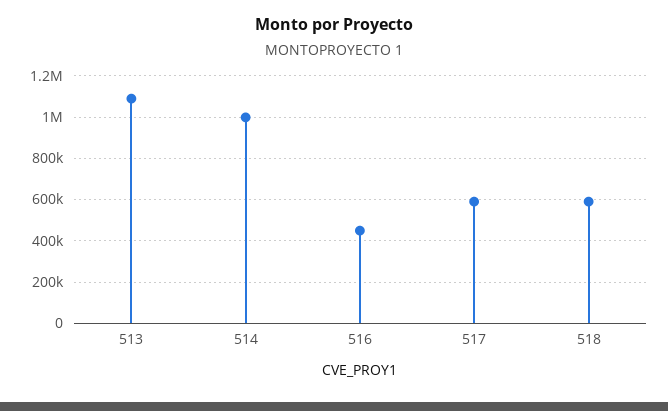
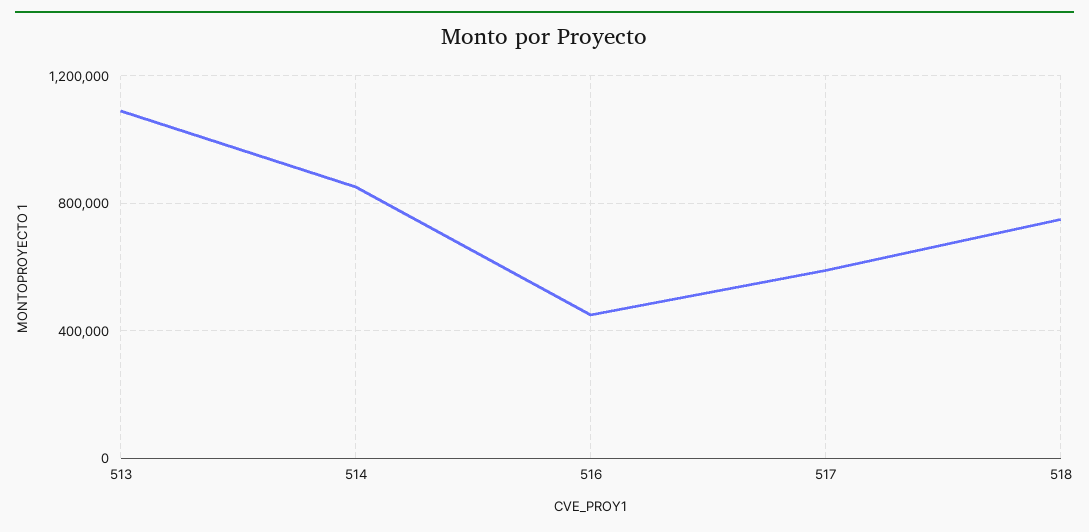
  {
    "513": 1100000,
-   "514": 1000000,
+   "514": 850000,
    "516": 450000,
    "517": 600000,
-   "518": 600000
+   "518": 750000
  }

